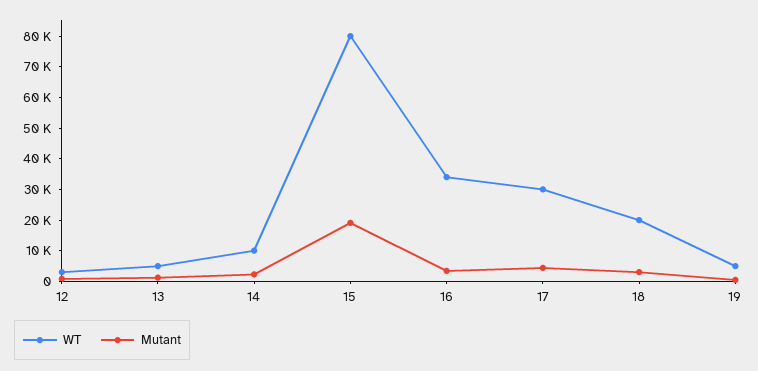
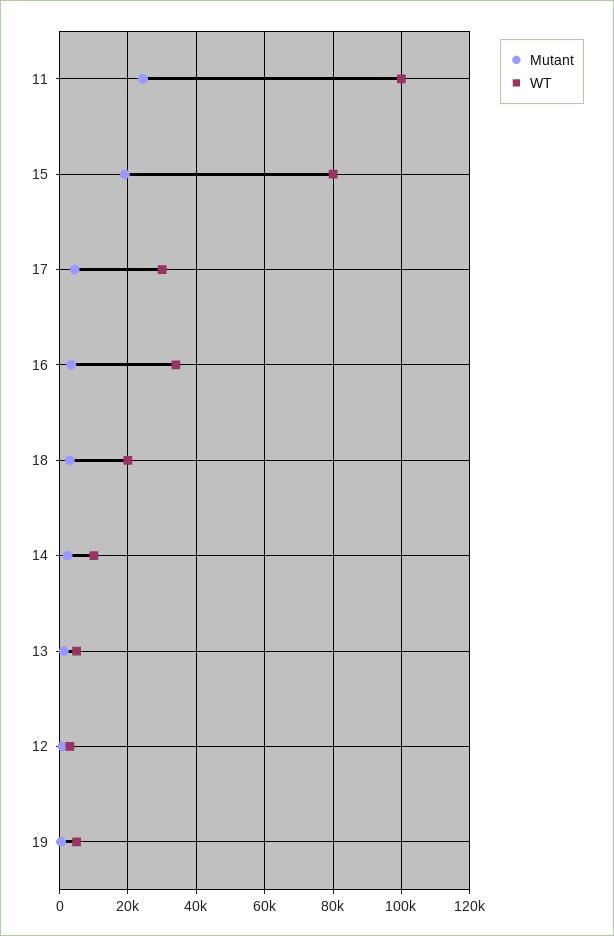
  {
    "WT": {
      "12": 4000,
      "13": 6000,
      "14": 10000,
      "15": 80000,
      "16": 34000,
      "17": 30000,
      "18": 20000,
-     "19": 6000
+     "19": 6000,
+     "11": 100000
    },
    "Mutant": {
      "12": 0,
      "13": 2000,
      "14": 2000,
      "15": 20000,
      "16": 4000,
      "17": 4000,
      "18": 4000,
-     "19": 0
+     "19": 0,
+     "11": 24000
    }
  }

